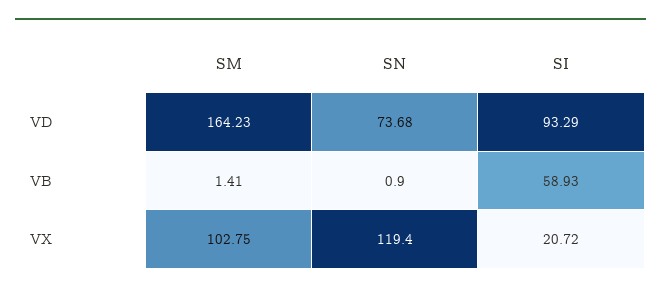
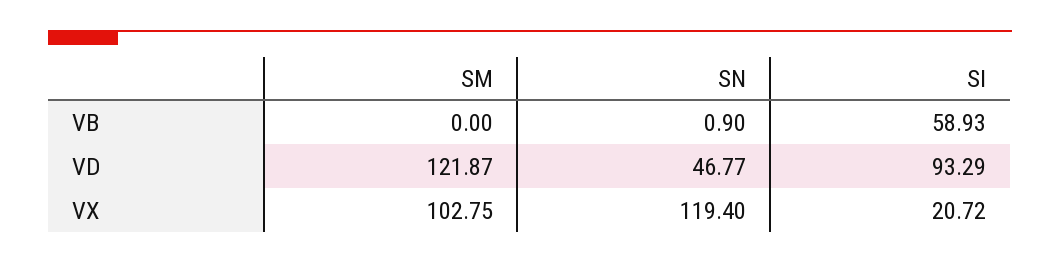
  {
    "SM": {
-     "VD": 164.23,
+     "VD": 121.87,
-     "VB": 1.41,
+     "VB": 0,
      "VX": 102.75
    },
    "SN": {
-     "VD": 73.68,
+     "VD": 46.77,
      "VB": 0.9,
      "VX": 119.4
    },
    "SI": {
      "VD": 93.29,
      "VB": 58.93,
      "VX": 20.72
    }
  }

